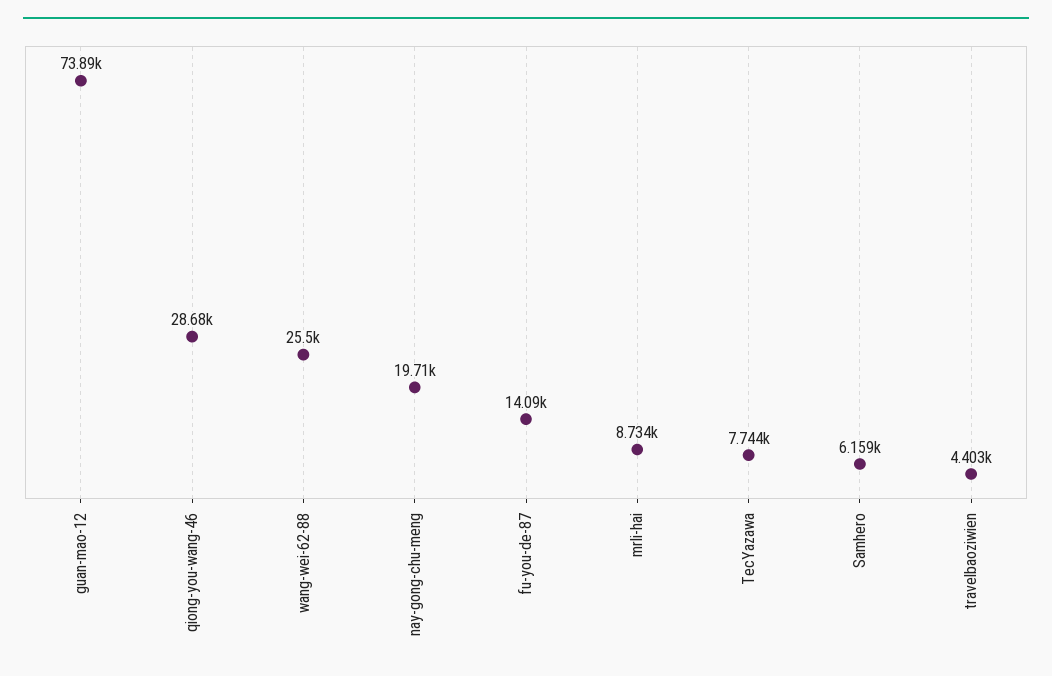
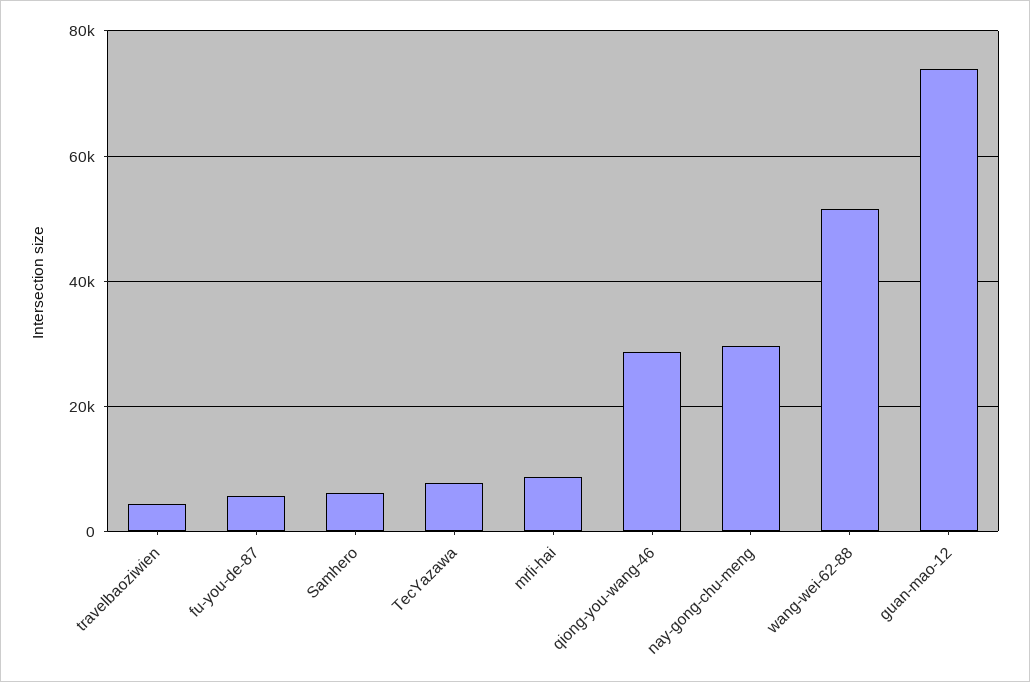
  {
    "guan-mao-12": 73890,
    "qiong-you-wang-46": 28680,
-   "wang-wei-62-88": 25500,
+   "wang-wei-62-88": 52000,
-   "nay-gong-chu-meng": 19710,
+   "nay-gong-chu-meng": 30000,
-   "fu-you-de-87": 14090,
+   "fu-you-de-87": 6000,
    "mrli-hai": 8734,
    "TecYazawa": 7744,
    "Samhero": 6159,
    "travelbaoziwien": 4403
  }

